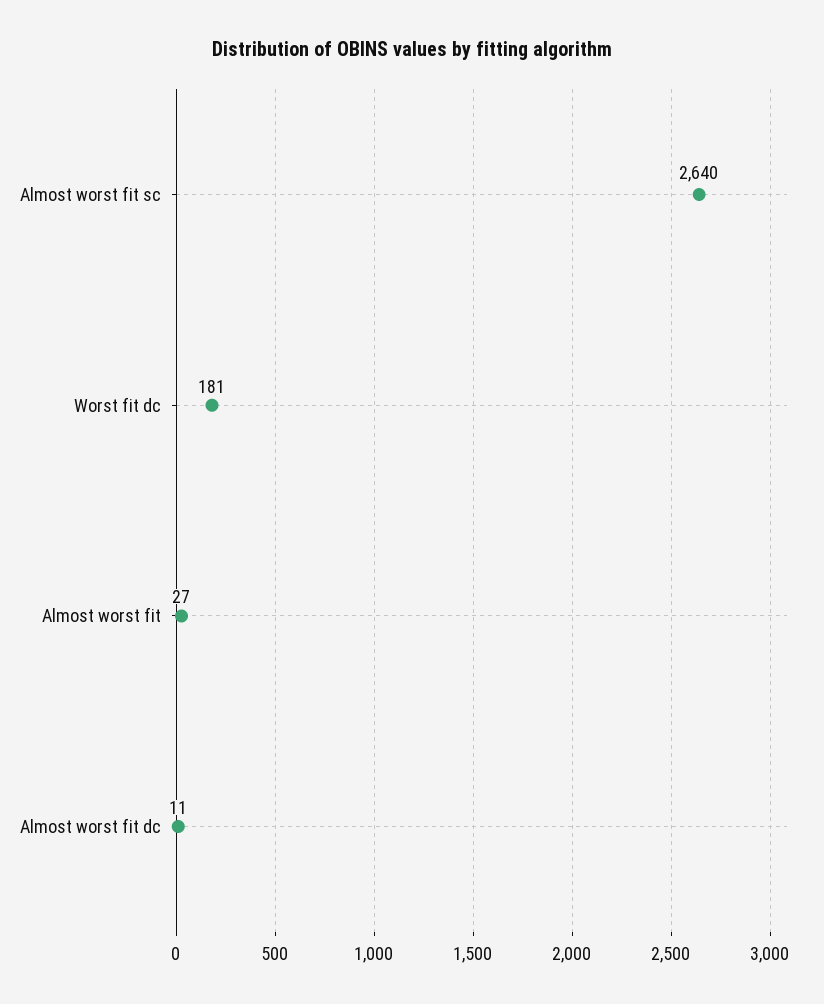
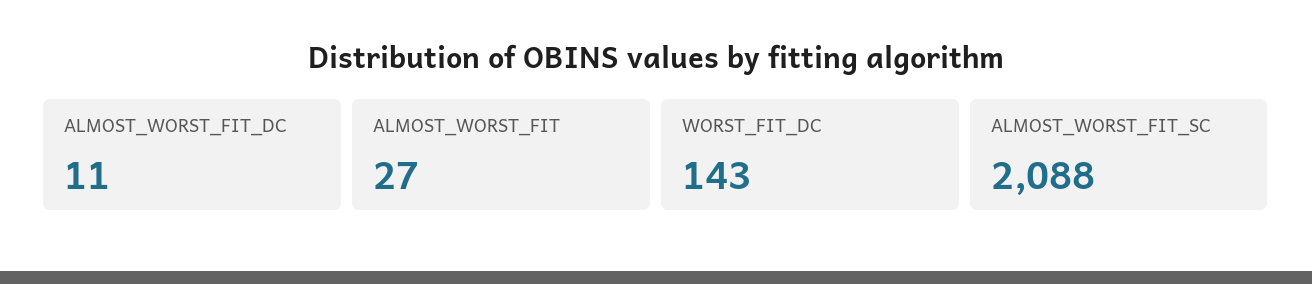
  {
-   "Almost worst fit sc": 2640,
+   "Almost worst fit sc": 2088,
-   "Worst fit dc": 181,
+   "Worst fit dc": 143,
    "Almost worst fit": 27,
    "Almost worst fit dc": 11
  }

